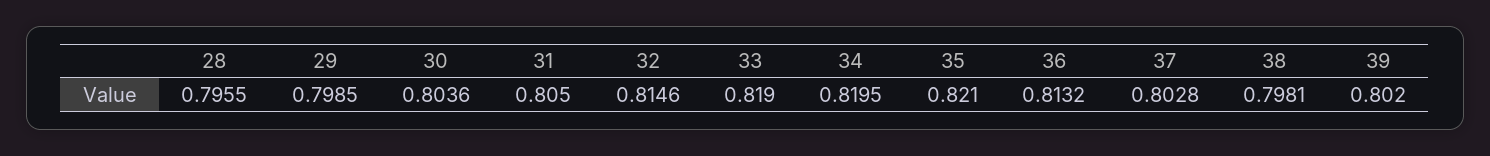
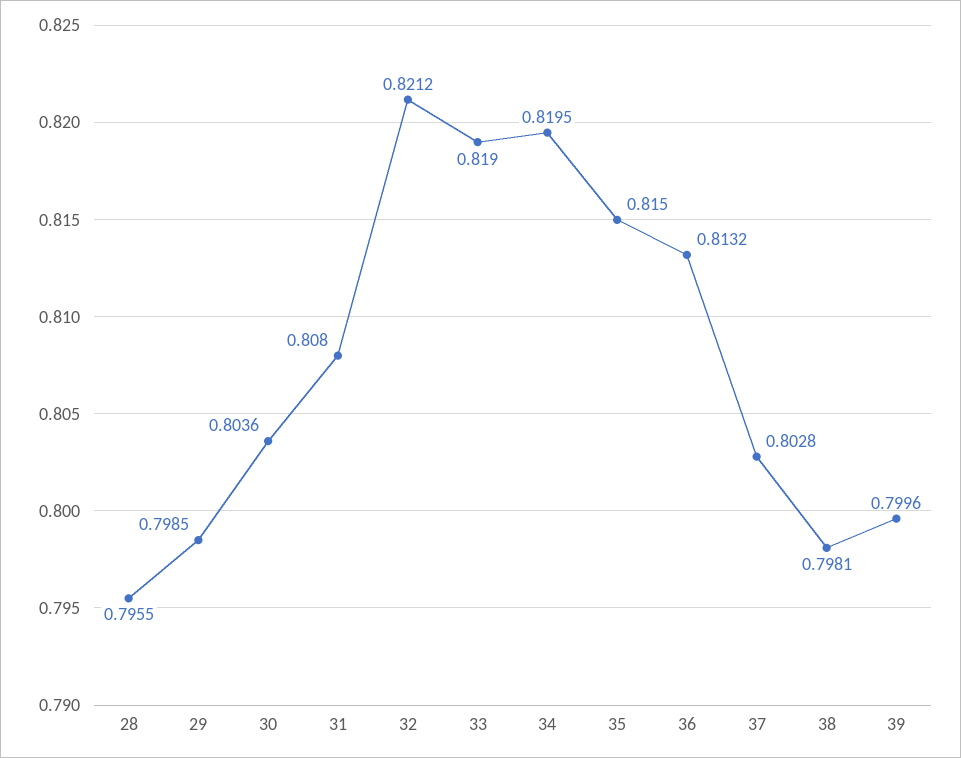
  {
    "28": 0.7955,
    "29": 0.7985,
    "30": 0.8036,
-   "31": 0.805,
+   "31": 0.808,
-   "32": 0.8146,
+   "32": 0.8212,
    "33": 0.819,
    "34": 0.8195,
-   "35": 0.821,
+   "35": 0.815,
    "36": 0.8132,
    "37": 0.8028,
    "38": 0.7981,
-   "39": 0.802
+   "39": 0.7996
  }

